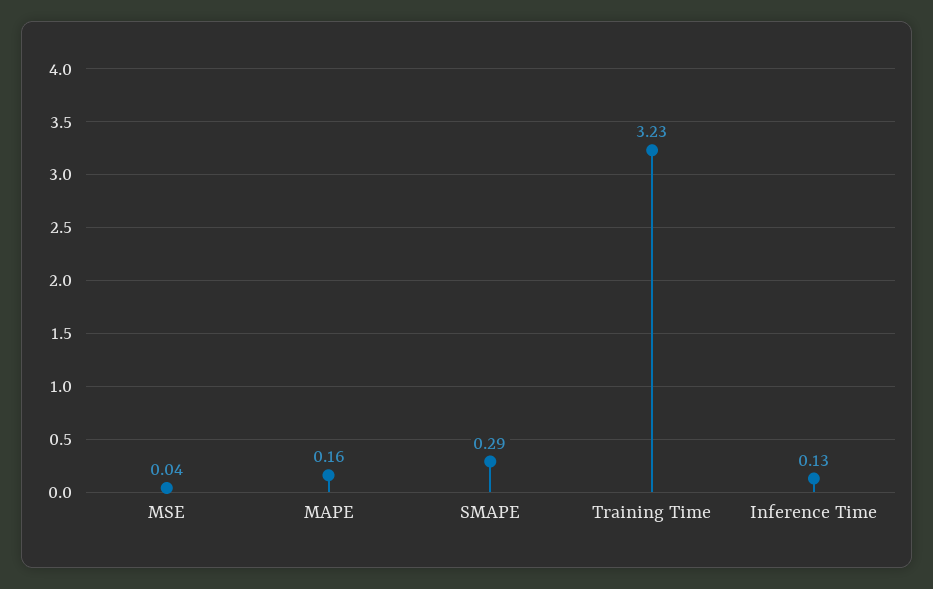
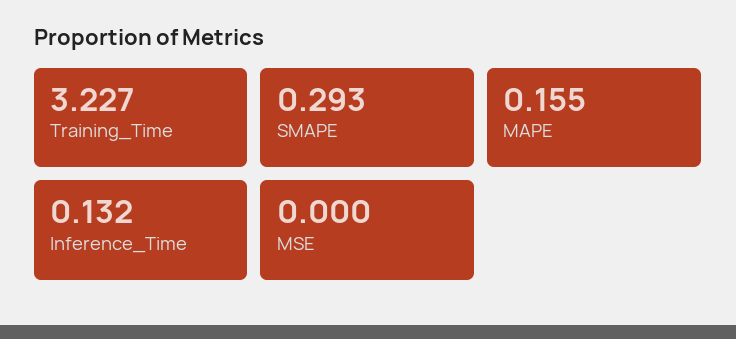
  {
-   "MSE": 0.04,
+   "MSE": 0,
    "MAPE": 0.155,
    "SMAPE": 0.293,
    "Training Time": 3.227,
    "Inference Time": 0.132
  }

